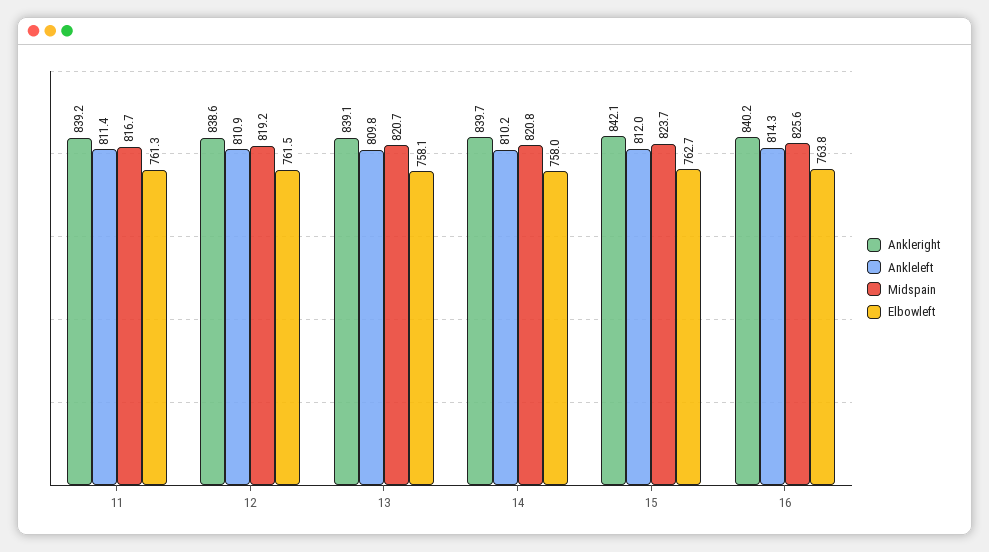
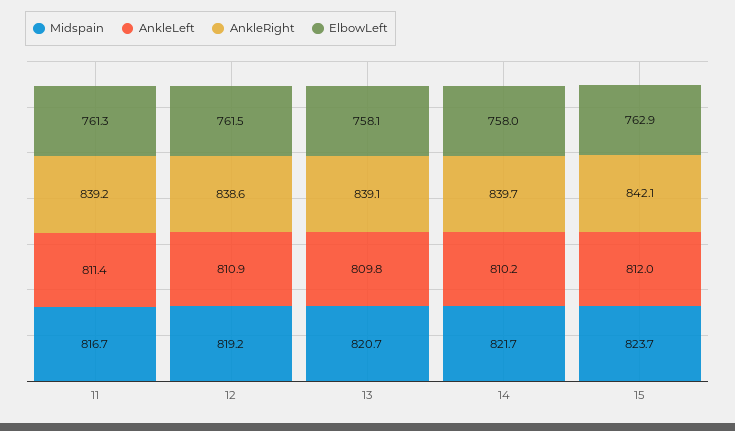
  {
    "Ankleright": {
      "11": 839.2,
      "12": 838.6,
      "13": 839.1,
      "14": 839.7,
-     "15": 842.1,
+     "15": 842.1
-     "16": 840.2
    },
    "Ankleleft": {
      "11": 811.4,
      "12": 810.9,
      "13": 809.8,
      "14": 810.2,
-     "15": 812,
+     "15": 812
-     "16": 814.3
    },
    "Midspain": {
      "11": 816.7,
      "12": 819.2,
      "13": 820.7,
-     "14": 820.8,
+     "14": 821.7,
-     "15": 823.7,
+     "15": 823.7
-     "16": 825.6
    },
    "Elbowleft": {
      "11": 761.3,
      "12": 761.5,
      "13": 758.1,
      "14": 758,
-     "15": 762.7,
+     "15": 762.9
-     "16": 763.8
    }
  }

